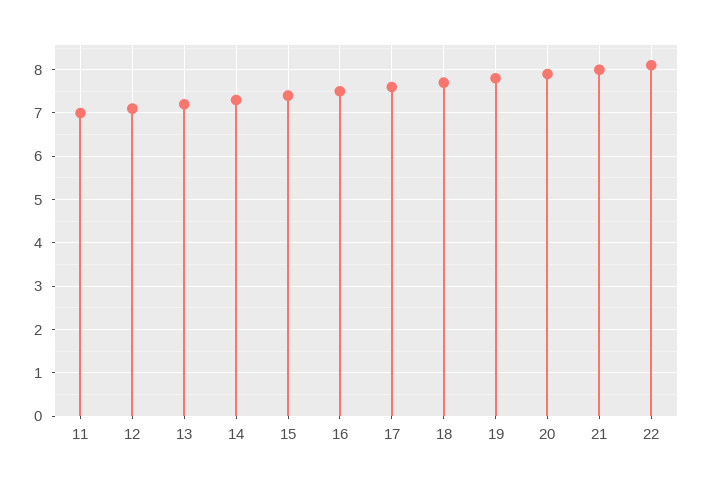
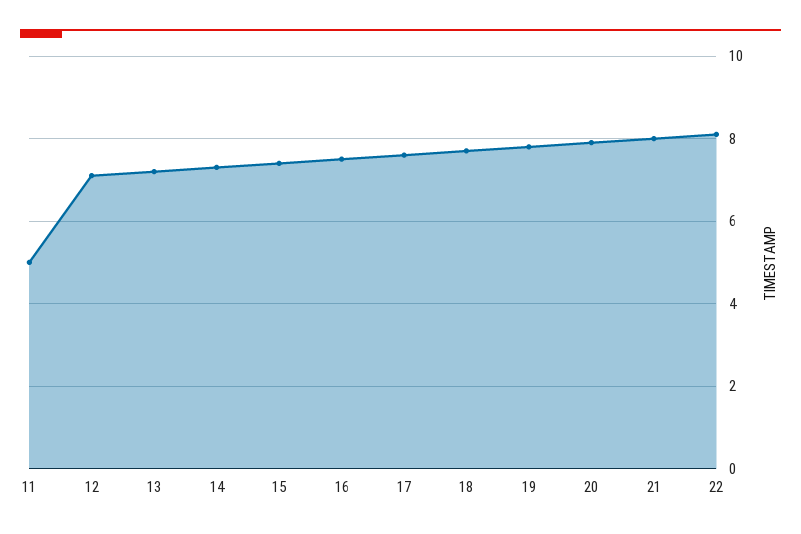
  {
-   "11": 7,
+   "11": 5,
    "12": 7,
    "13": 7,
    "14": 7.5,
    "15": 7.5,
    "16": 7.5,
    "17": 7.5,
    "18": 7.5,
    "19": 8,
    "20": 8,
    "21": 8,
    "22": 8
  }

